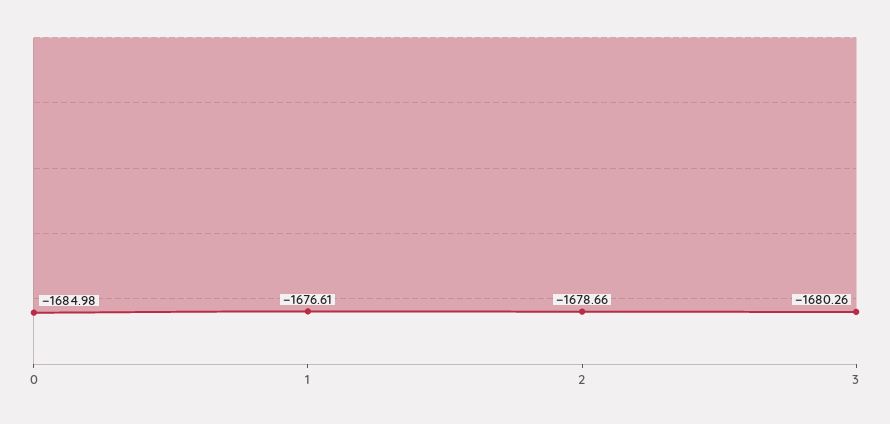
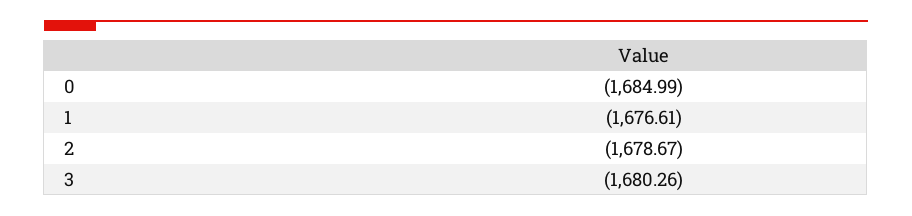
  {
-   "0": -1684.98,
+   "0": -1684.99,
    "1": -1676.61,
-   "2": -1678.66,
+   "2": -1678.67,
    "3": -1680.26
  }

